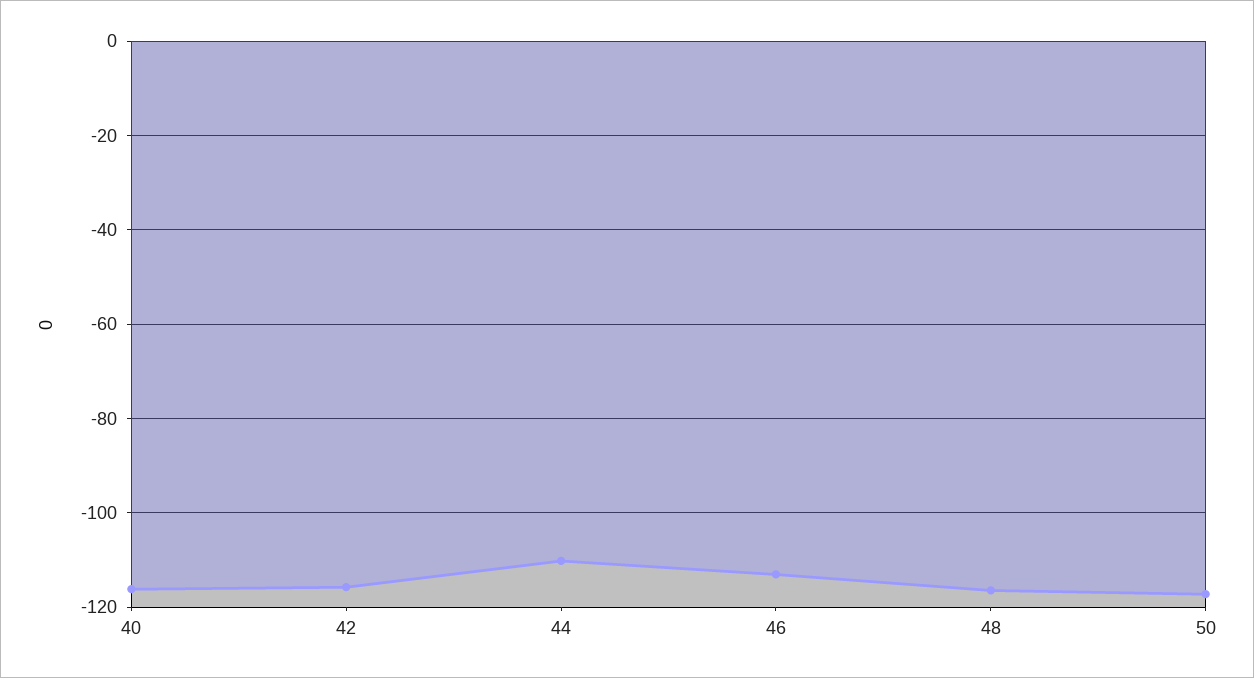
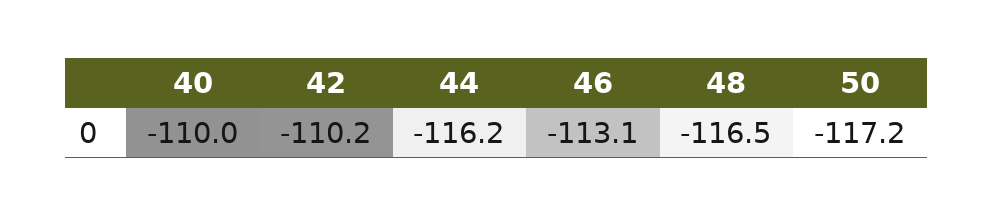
  {
-   "40": -116,
+   "40": -110,
-   "42": -116,
+   "42": -110.2,
-   "44": -110,
+   "44": -116.2,
    "46": -113.1,
    "48": -116.5,
    "50": -117.2
  }

